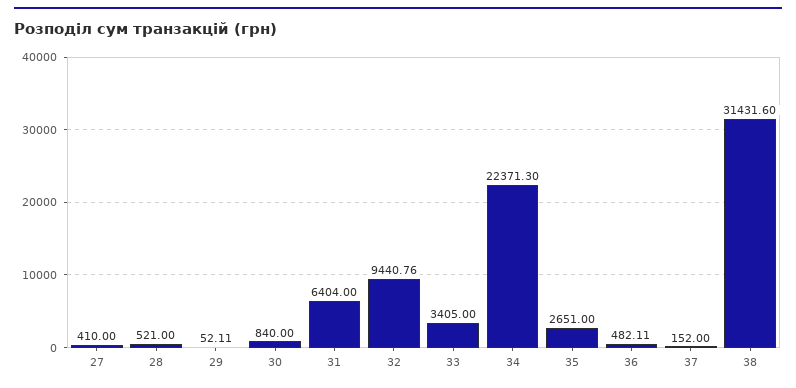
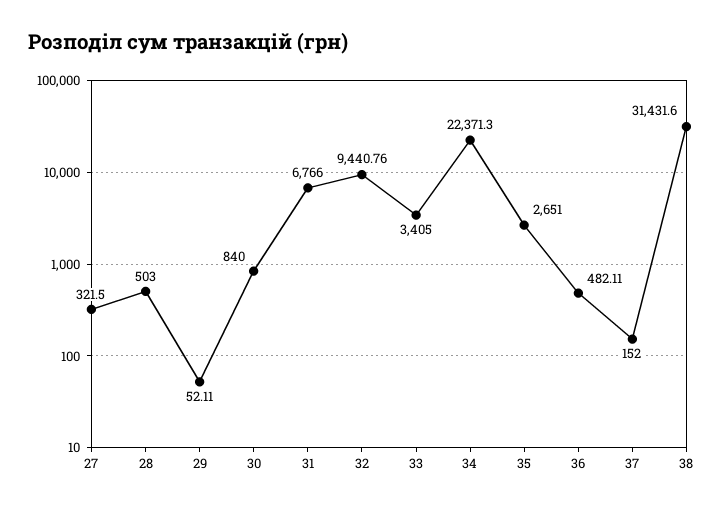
  {
-   "27": 410,
+   "27": 321.5,
-   "28": 521,
+   "28": 503,
    "29": 52.11,
    "30": 840,
-   "31": 6404,
+   "31": 6766,
    "32": 9440.76,
    "33": 3405,
    "34": 22371.3,
    "35": 2651,
    "36": 482.11,
    "37": 152,
    "38": 31431.6
  }

